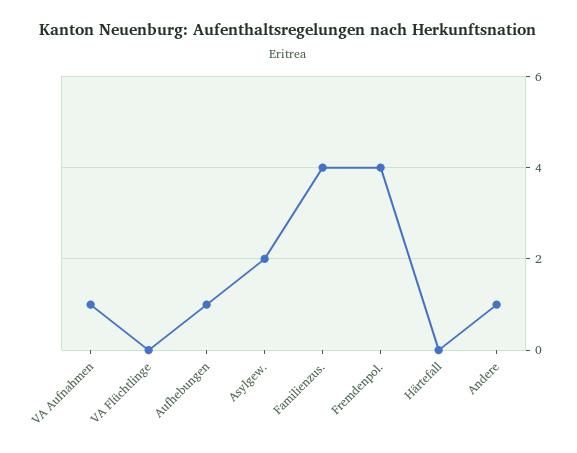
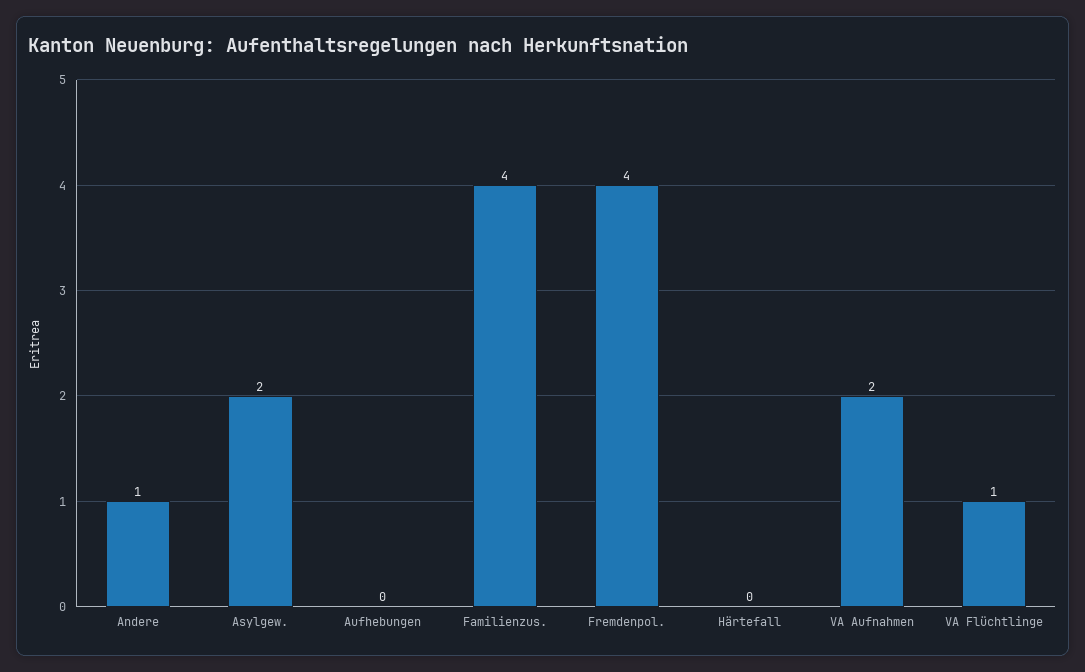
  {
-   "VA Aufnahmen": 1,
+   "VA Aufnahmen": 2,
-   "VA Flüchtlinge": 0,
+   "VA Flüchtlinge": 1,
-   "Aufhebungen": 1,
+   "Aufhebungen": 0,
    "Asylgew.": 2,
    "Familienzus.": 4,
    "Fremdenpol.": 4,
    "Härtefall": 0,
    "Andere": 1
  }

